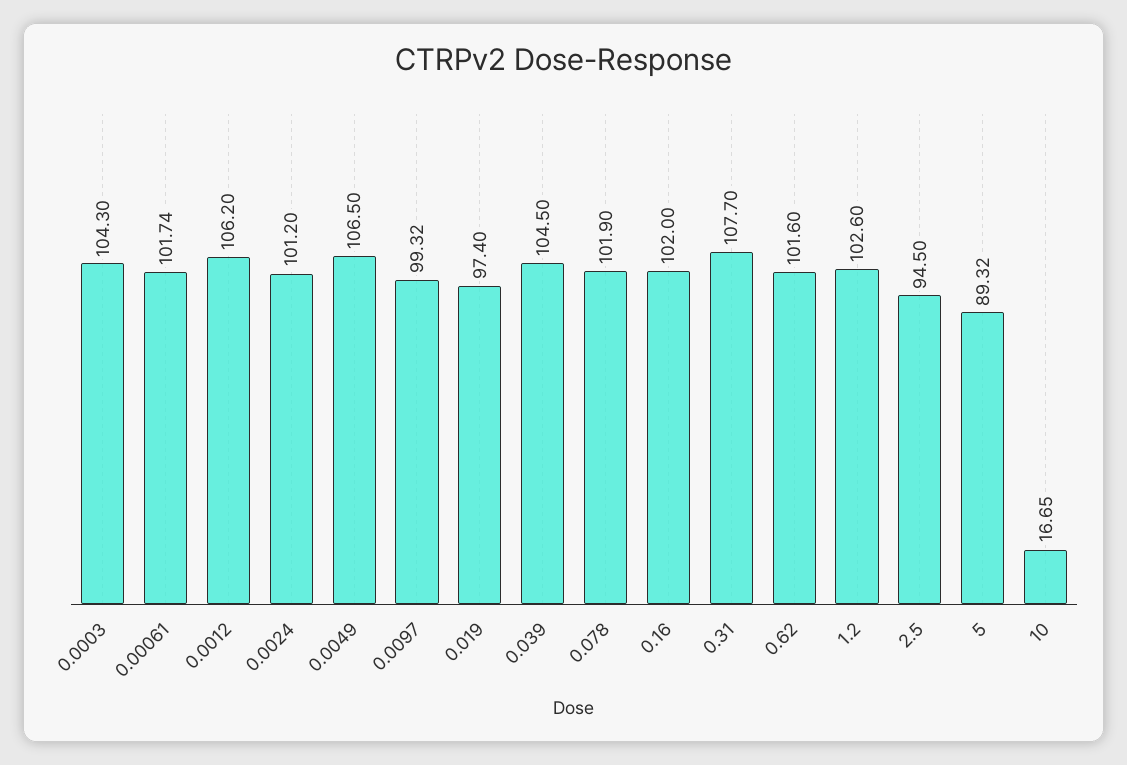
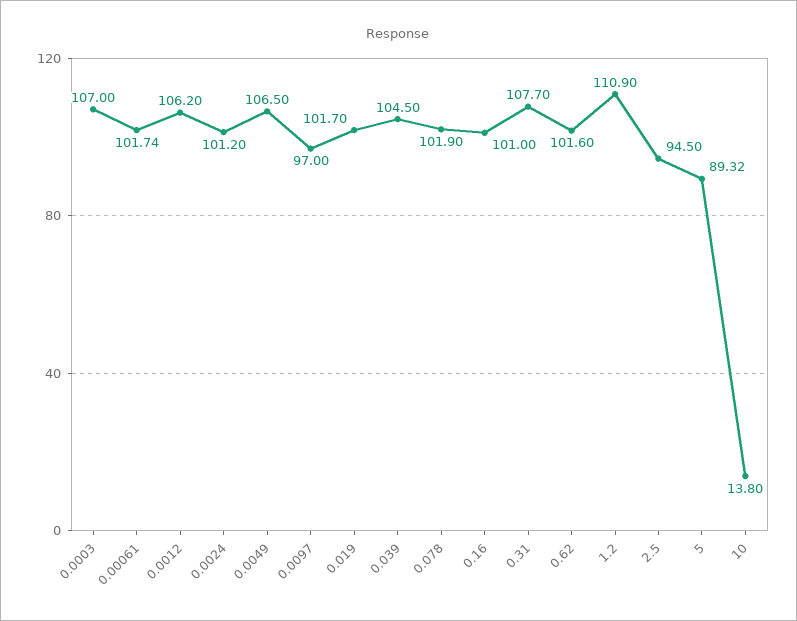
  {
-   "0.0003": 104.3,
+   "0.0003": 107,
    "0.00061": 101.74,
    "0.0012": 106.2,
    "0.0024": 101.2,
    "0.0049": 106.5,
-   "0.0097": 99.32,
+   "0.0097": 97,
-   "0.019": 97.4,
+   "0.019": 101.7,
    "0.039": 104.5,
    "0.078": 101.9,
-   "0.16": 102,
+   "0.16": 101,
    "0.31": 107.7,
    "0.62": 101.6,
-   "1.2": 102.6,
+   "1.2": 110.9,
    "2.5": 94.5,
    "5": 89.32,
-   "10": 16.65
+   "10": 13.8
  }

